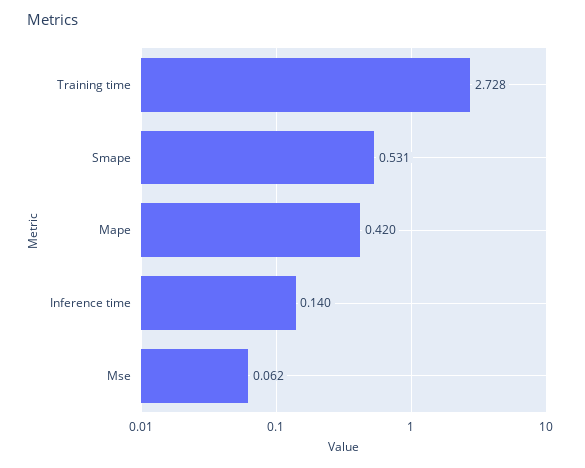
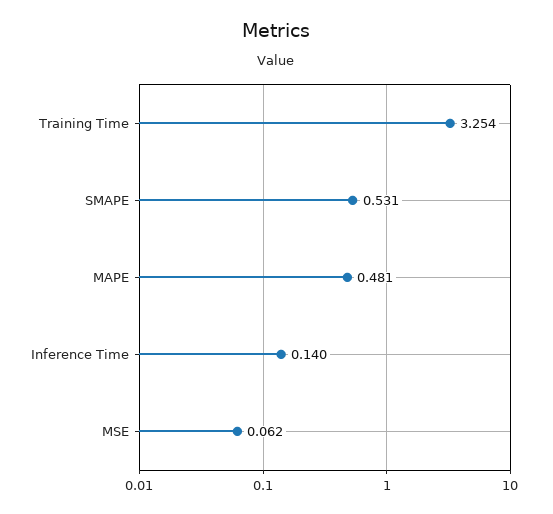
  {
-   "Training time": 2.728,
+   "Training time": 3.254,
    "Smape": 0.531,
-   "Mape": 0.42,
+   "Mape": 0.481,
    "Inference time": 0.14,
    "Mse": 0.062
  }

